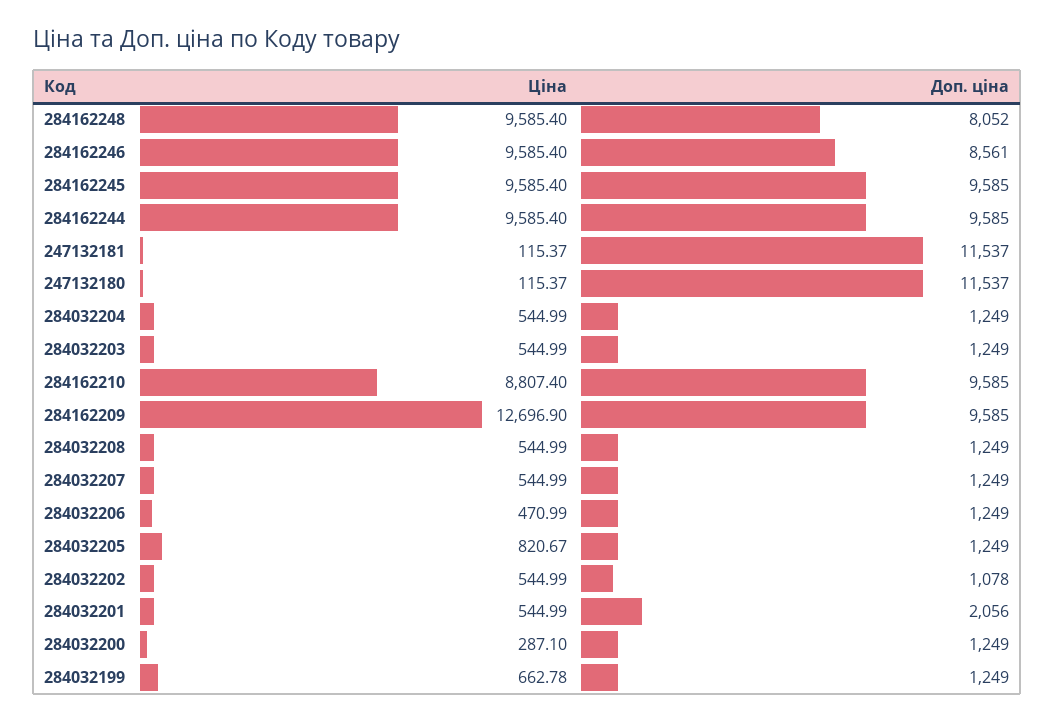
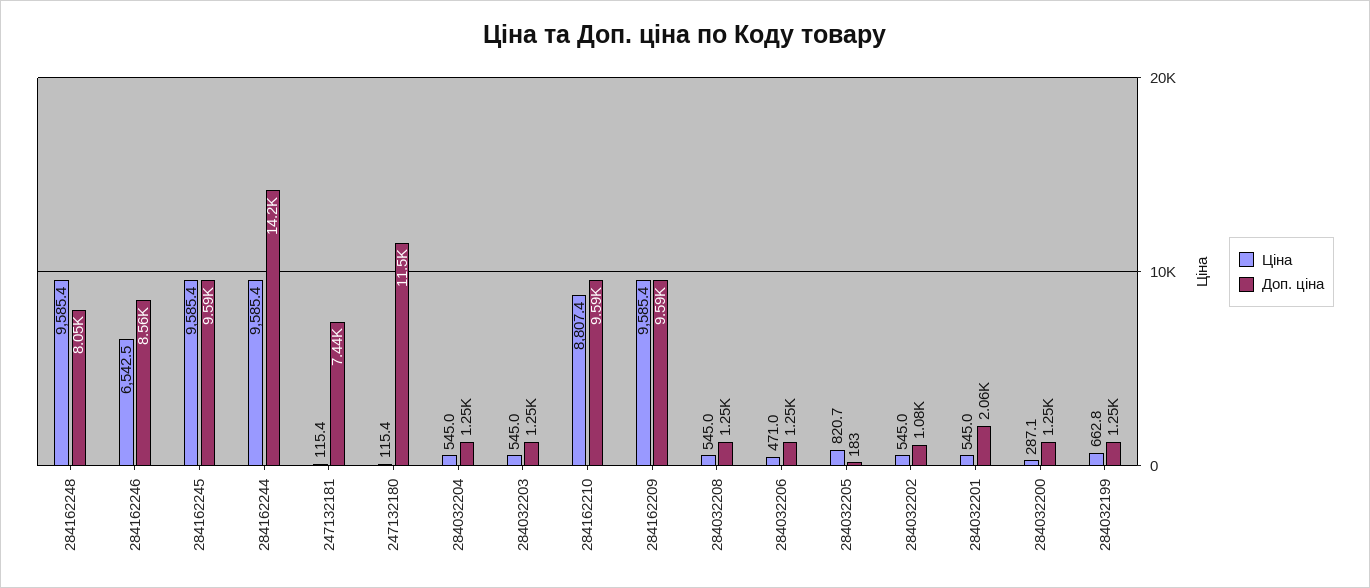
  {
    "Ціна": {
      "284162248": 9585.4,
-     "284162246": 9585.4,
+     "284162246": 6542.5,
      "284162245": 9585.4,
      "284162244": 9585.4,
      "247132181": 115.37,
      "247132180": 115.37,
      "284032204": 544.99,
      "284032203": 544.99,
      "284162210": 8807.4,
-     "284162209": 12696.9,
+     "284162209": 9585.4,
      "284032208": 544.99,
-     "284032207": 544.99,
      "284032206": 470.99,
      "284032205": 820.67,
      "284032202": 544.99,
      "284032201": 544.99,
      "284032200": 287.1,
      "284032199": 662.78
    },
    "Доп. ціна": {
      "284162248": 8052,
      "284162246": 8561,
      "284162245": 9585,
-     "284162244": 9585,
+     "284162244": 14200,
-     "247132181": 11537,
+     "247132181": 7440,
      "247132180": 11537,
      "284032204": 1249,
      "284032203": 1249,
      "284162210": 9585,
      "284162209": 9585,
      "284032208": 1249,
-     "284032207": 1249,
      "284032206": 1249,
-     "284032205": 1249,
+     "284032205": 183,
      "284032202": 1078,
      "284032201": 2056,
      "284032200": 1249,
      "284032199": 1249
    }
  }

